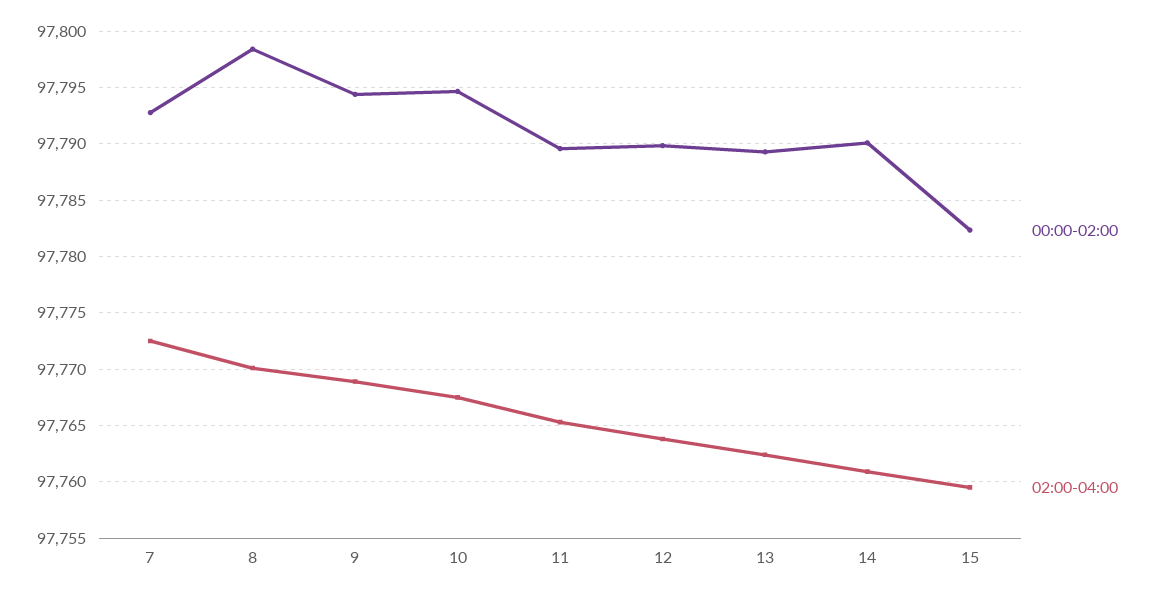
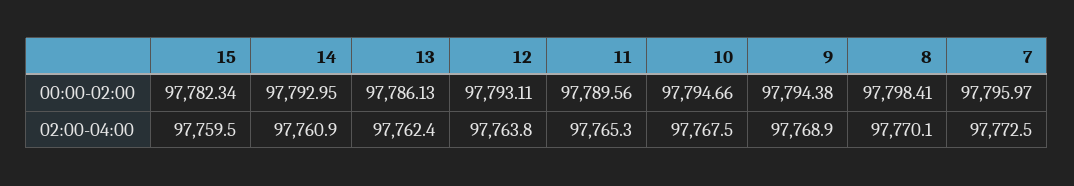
  {
    "00:00-02:00": {
-     "7": 97793,
+     "7": 97795.97,
      "8": 97798.41,
      "9": 97794.38,
      "10": 97794.66,
      "11": 97789.56,
-     "12": 97790,
+     "12": 97793.11,
-     "13": 97789,
+     "13": 97786.13,
-     "14": 97790,
+     "14": 97792.95,
      "15": 97782.34
    },
    "02:00-04:00": {
      "7": 97772.5,
      "8": 97770.1,
      "9": 97768.9,
      "10": 97767.5,
      "11": 97765.3,
      "12": 97763.8,
      "13": 97762.4,
      "14": 97760.9,
      "15": 97759.5
    }
  }

